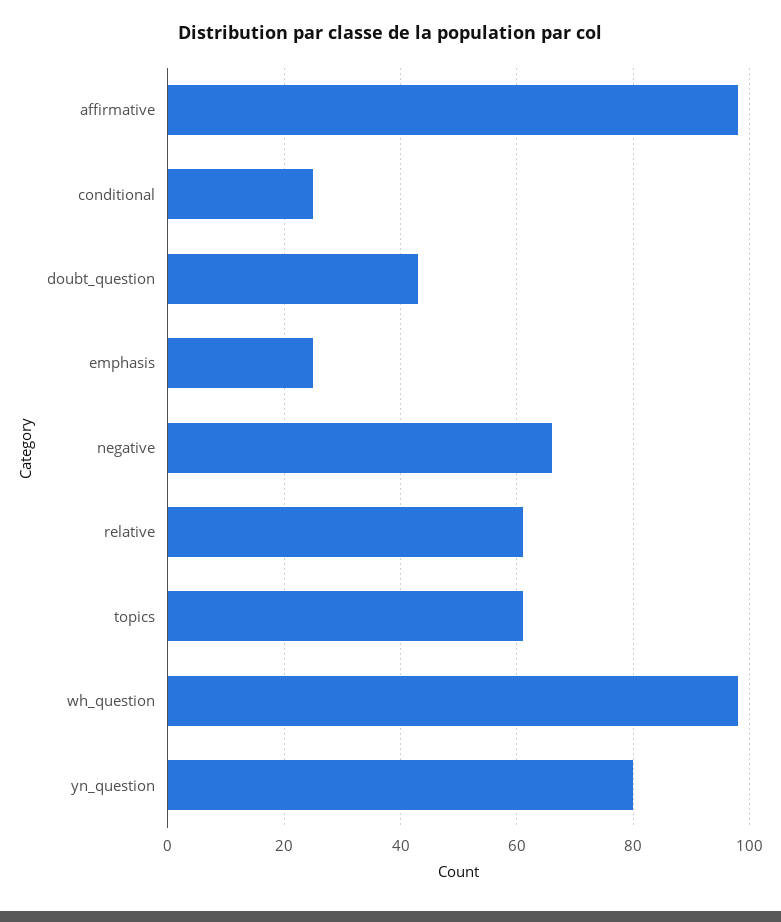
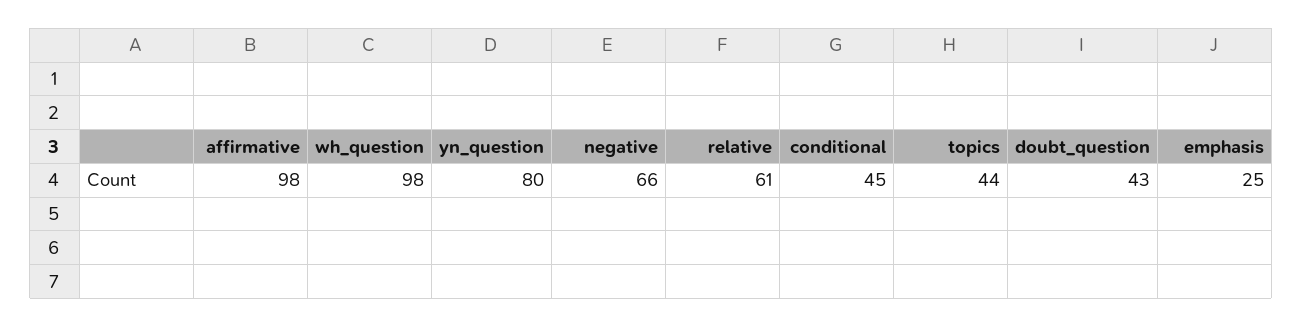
  {
    "affirmative": 98,
-   "conditional": 25,
+   "conditional": 45,
    "doubt_question": 43,
    "emphasis": 25,
    "negative": 66,
    "relative": 61,
-   "topics": 60,
+   "topics": 44,
    "wh_question": 98,
    "yn_question": 80
  }

